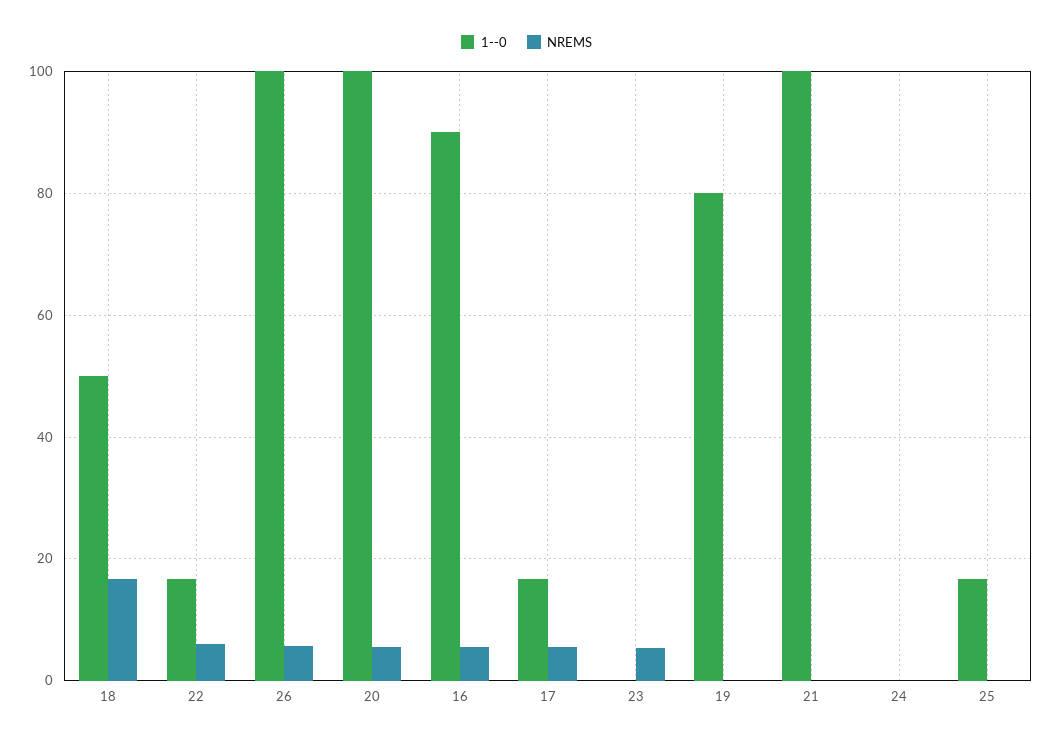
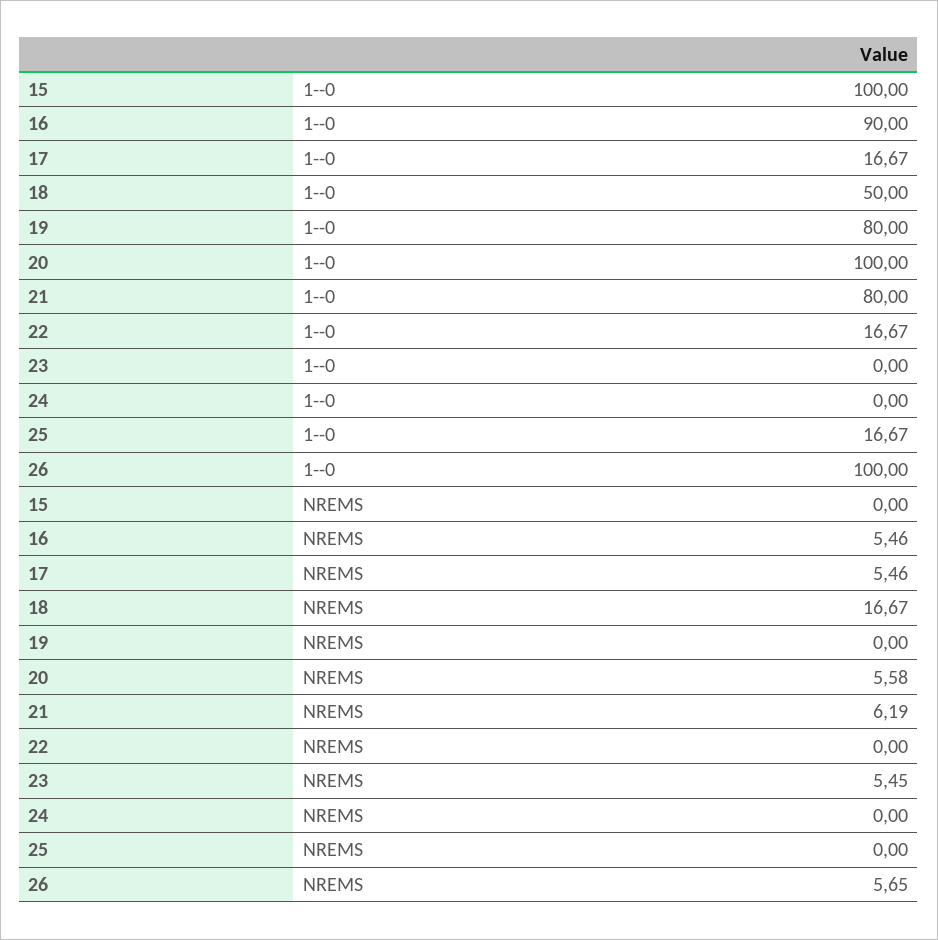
  {
    "1--0": {
      "18": 50,
      "22": 16.67,
      "26": 100,
      "20": 100,
      "16": 90,
      "17": 16.67,
      "23": 0,
      "19": 80,
-     "21": 100,
+     "21": 80,
      "24": 0,
-     "25": 16.67
+     "25": 16.67,
+     "15": 100
    },
    "NREMS": {
      "18": 16.67,
-     "22": 6,
+     "22": 0,
      "26": 5.65,
      "20": 5.58,
      "16": 5.46,
      "17": 5.46,
      "23": 5.45,
      "19": 0,
-     "21": 0,
+     "21": 6.19,
      "24": 0,
-     "25": 0
+     "25": 0,
+     "15": 0
    }
  }

